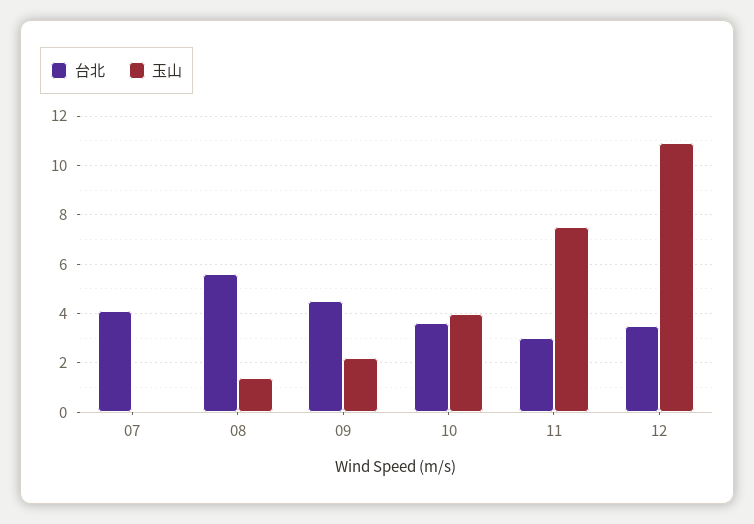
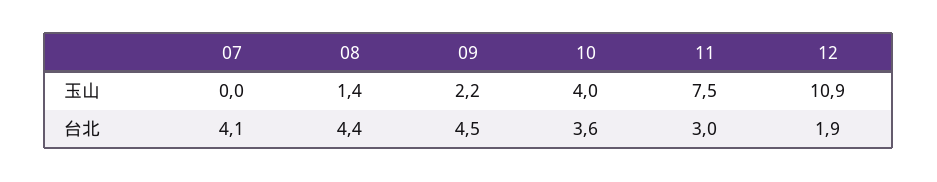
  {
    "台北": {
      "07": 4.1,
-     "08": 5.5,
+     "08": 4.4,
      "09": 4.5,
      "10": 3.6,
      "11": 3,
-     "12": 3.5
+     "12": 1.9
    },
    "玉山": {
      "07": 0,
      "08": 1.4,
      "09": 2.2,
      "10": 4,
      "11": 7.5,
      "12": 10.9
    }
  }

